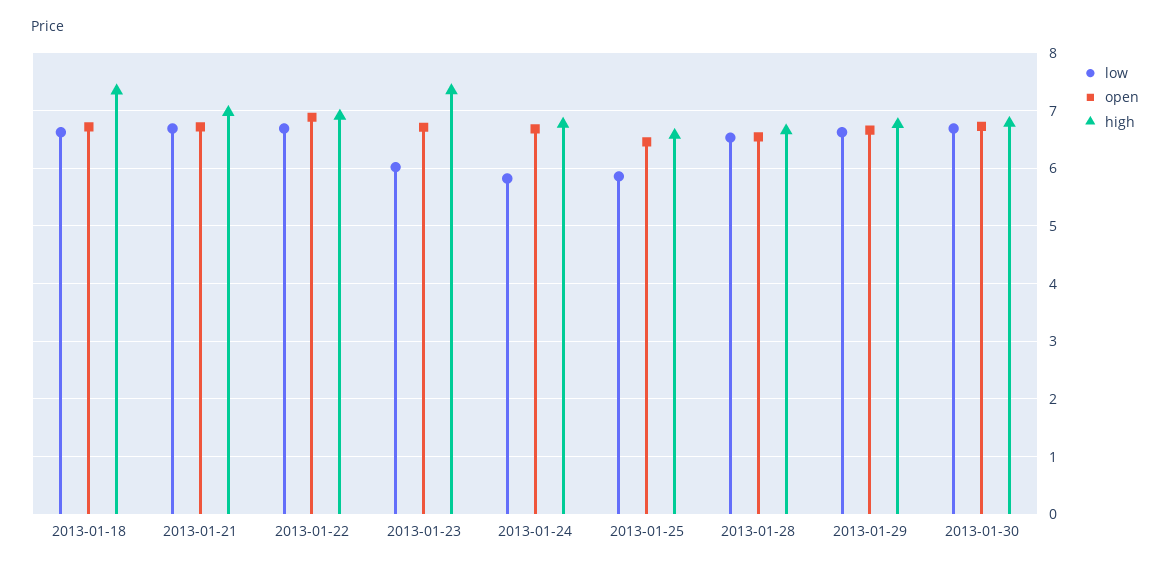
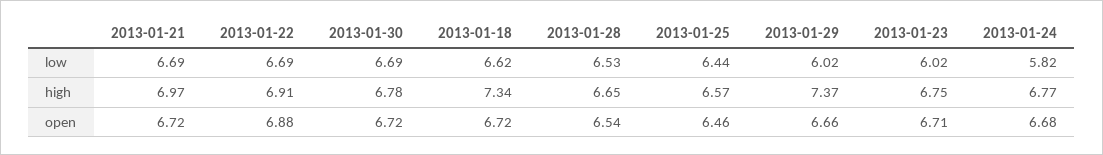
  {
    "low": {
      "2013-01-18": 6.62,
      "2013-01-21": 6.69,
      "2013-01-22": 6.69,
      "2013-01-23": 6.02,
      "2013-01-24": 5.82,
-     "2013-01-25": 5.8,
+     "2013-01-25": 6.44,
      "2013-01-28": 6.53,
-     "2013-01-29": 6.6,
+     "2013-01-29": 6.02,
      "2013-01-30": 6.69
    },
    "open": {
      "2013-01-18": 6.72,
      "2013-01-21": 6.72,
      "2013-01-22": 6.88,
      "2013-01-23": 6.71,
      "2013-01-24": 6.68,
      "2013-01-25": 6.46,
      "2013-01-28": 6.54,
      "2013-01-29": 6.66,
      "2013-01-30": 6.72
    },
    "high": {
      "2013-01-18": 7.34,
      "2013-01-21": 6.97,
      "2013-01-22": 6.91,
-     "2013-01-23": 7.4,
+     "2013-01-23": 6.75,
      "2013-01-24": 6.77,
      "2013-01-25": 6.57,
      "2013-01-28": 6.65,
-     "2013-01-29": 6.8,
+     "2013-01-29": 7.37,
      "2013-01-30": 6.78
    }
  }

